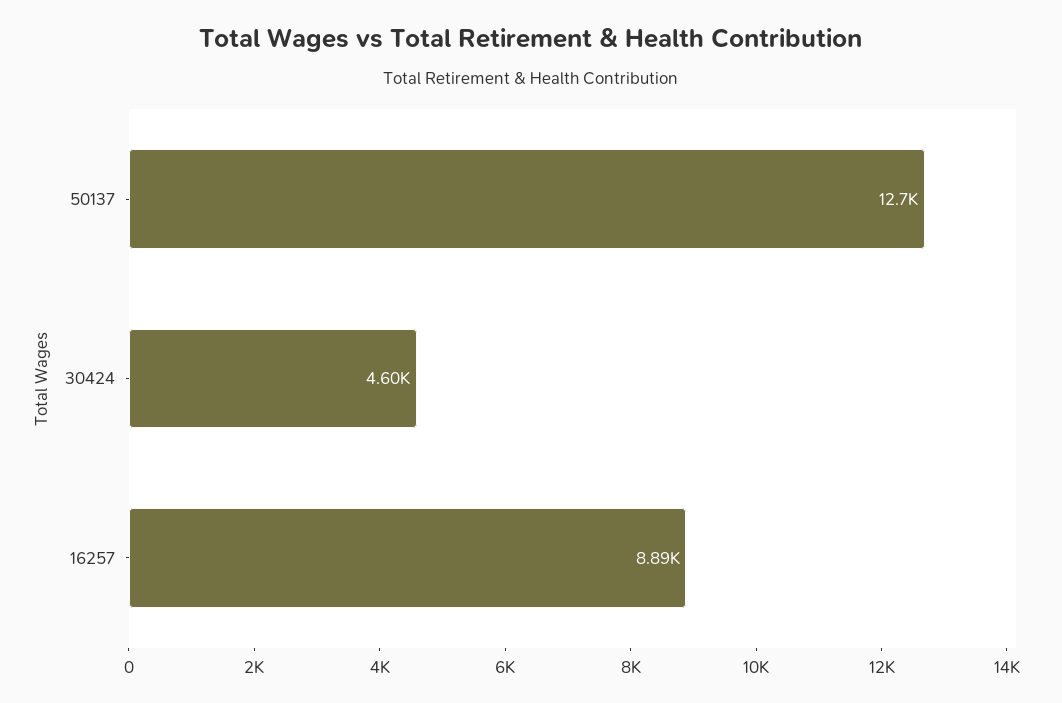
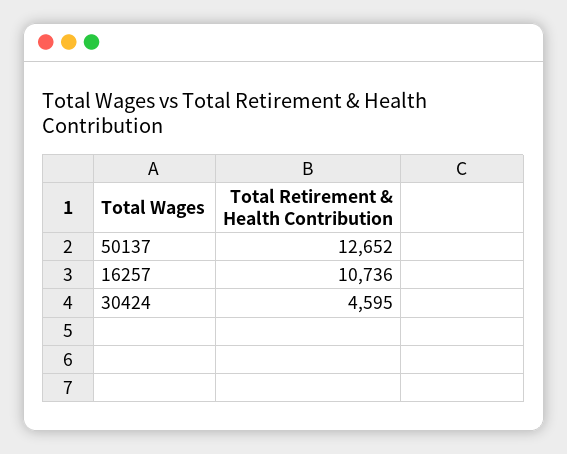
  {
    "50137": 12652,
    "30424": 4595,
-   "16257": 8890
+   "16257": 10736
  }

